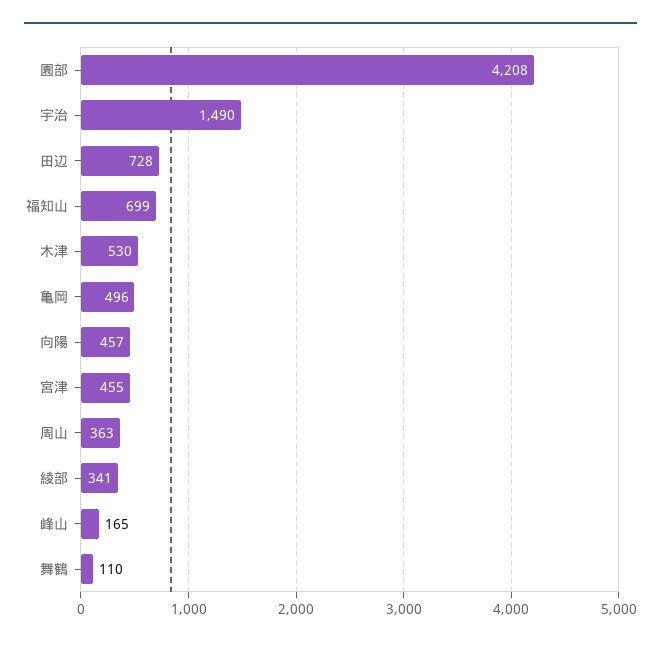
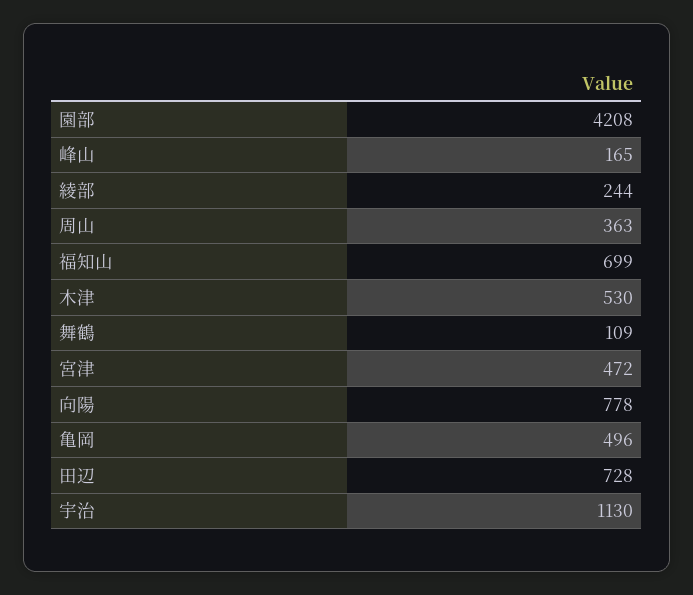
  {
    "園部": 4208,
-   "宇治": 1490,
+   "宇治": 1130,
    "田辺": 728,
    "福知山": 699,
    "木津": 530,
    "亀岡": 496,
-   "向陽": 457,
+   "向陽": 778,
-   "宮津": 455,
+   "宮津": 472,
    "周山": 363,
-   "綾部": 341,
+   "綾部": 244,
    "峰山": 165,
-   "舞鶴": 110
+   "舞鶴": 109
  }

